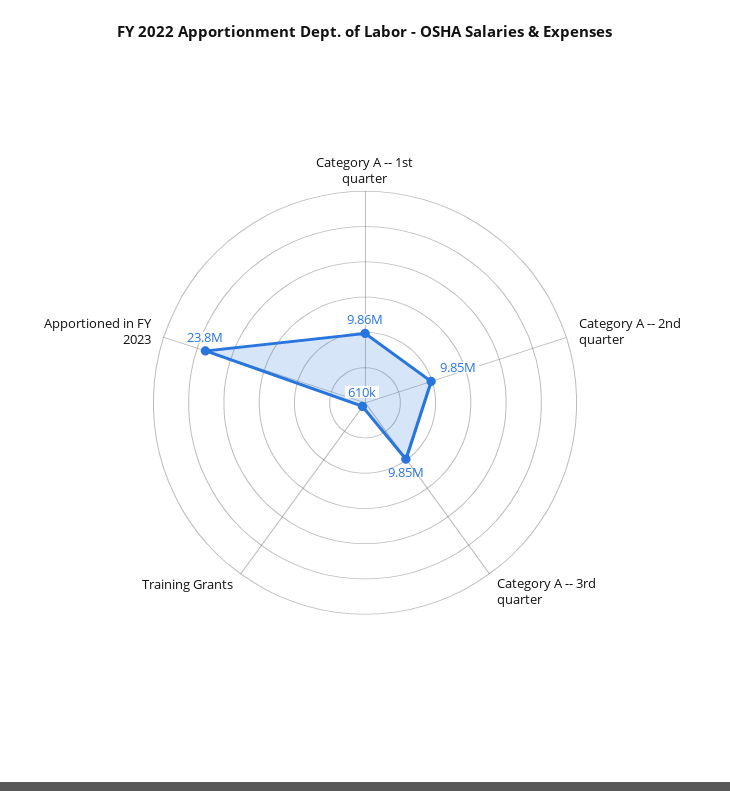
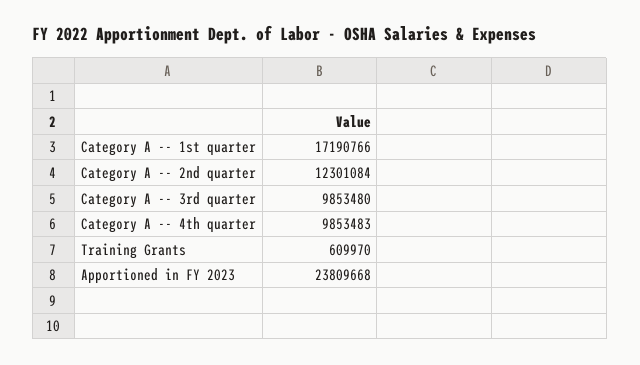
  {
-   "Category A -- 1st quarter": 9860000,
+   "Category A -- 1st quarter": 17190766,
-   "Category A -- 2nd quarter": 9850000,
+   "Category A -- 2nd quarter": 12301084,
    "Category A -- 3rd quarter": 9853480,
    "Training Grants": 609970,
-   "Apportioned in FY 2023": 23809668
+   "Apportioned in FY 2023": 23809668,
+   "Category A -- 4th quarter": 9853483
  }

